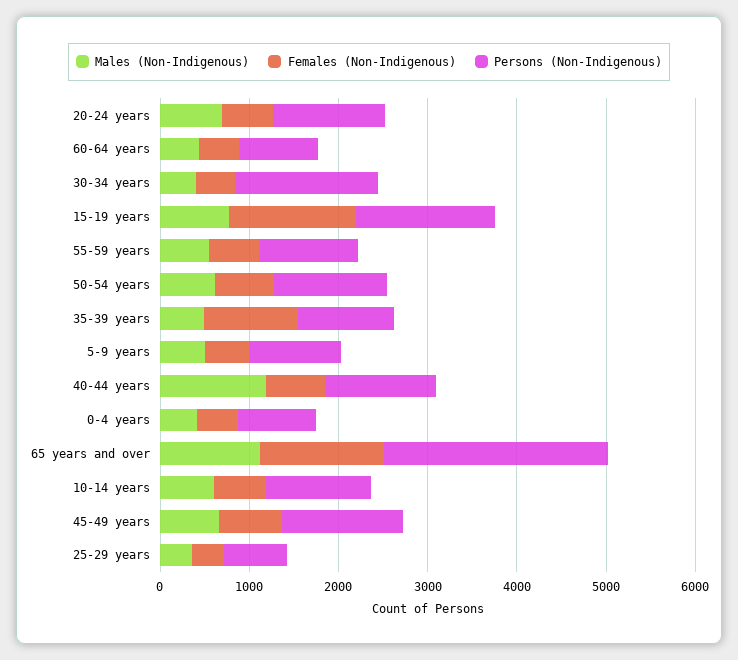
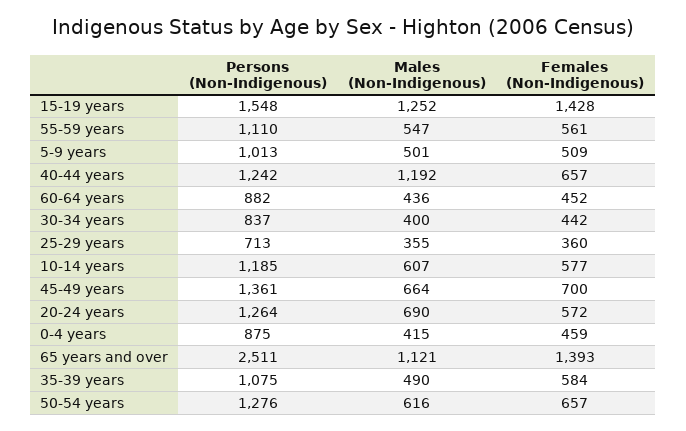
  {
    "Males (Non-Indigenous)": {
      "20-24 years": 690,
      "60-64 years": 436,
      "30-34 years": 400,
-     "15-19 years": 800,
+     "15-19 years": 1252,
      "55-59 years": 547,
      "50-54 years": 616,
      "35-39 years": 490,
      "5-9 years": 501,
      "40-44 years": 1192,
      "0-4 years": 415,
      "65 years and over": 1121,
      "10-14 years": 607,
      "45-49 years": 664,
      "25-29 years": 355
    },
    "Females (Non-Indigenous)": {
      "20-24 years": 572,
      "60-64 years": 452,
      "30-34 years": 442,
      "15-19 years": 1428,
      "55-59 years": 561,
      "50-54 years": 657,
-     "35-39 years": 1000,
+     "35-39 years": 584,
      "5-9 years": 509,
      "40-44 years": 657,
      "0-4 years": 459,
      "65 years and over": 1393,
      "10-14 years": 577,
      "45-49 years": 700,
      "25-29 years": 360
    },
    "Persons (Non-Indigenous)": {
      "20-24 years": 1264,
      "60-64 years": 882,
-     "30-34 years": 1600,
+     "30-34 years": 837,
      "15-19 years": 1548,
      "55-59 years": 1110,
      "50-54 years": 1276,
      "35-39 years": 1075,
      "5-9 years": 1013,
      "40-44 years": 1242,
      "0-4 years": 875,
      "65 years and over": 2511,
      "10-14 years": 1185,
      "45-49 years": 1361,
      "25-29 years": 713
    }
  }

